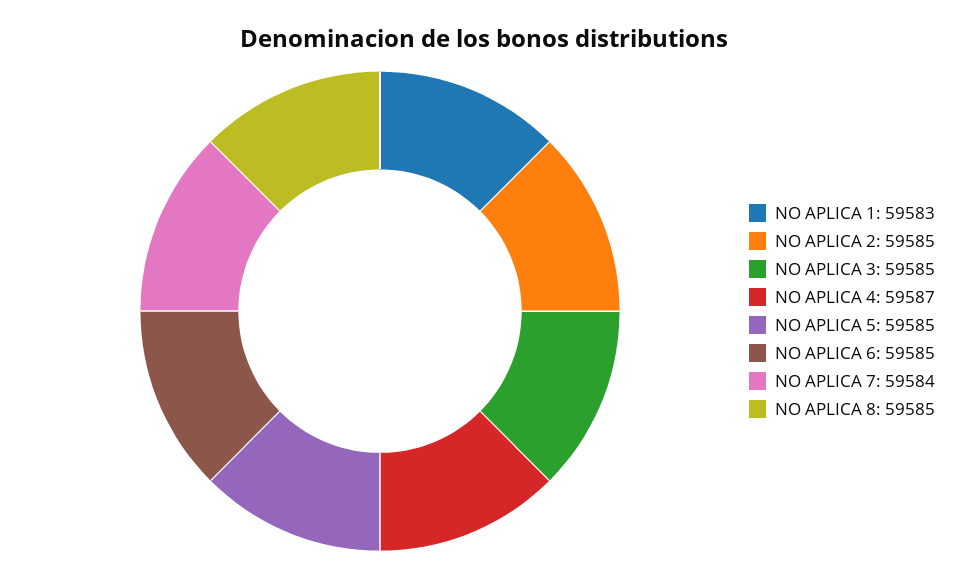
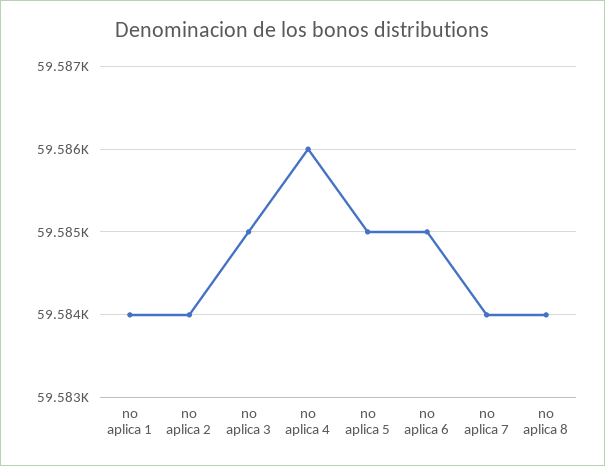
  {
-   "NO APLICA 1": 59583,
+   "NO APLICA 1": 59584,
-   "NO APLICA 2": 59585,
+   "NO APLICA 2": 59584,
    "NO APLICA 3": 59585,
-   "NO APLICA 4": 59587,
+   "NO APLICA 4": 59586,
    "NO APLICA 5": 59585,
    "NO APLICA 6": 59585,
    "NO APLICA 7": 59584,
-   "NO APLICA 8": 59585
+   "NO APLICA 8": 59584
  }

